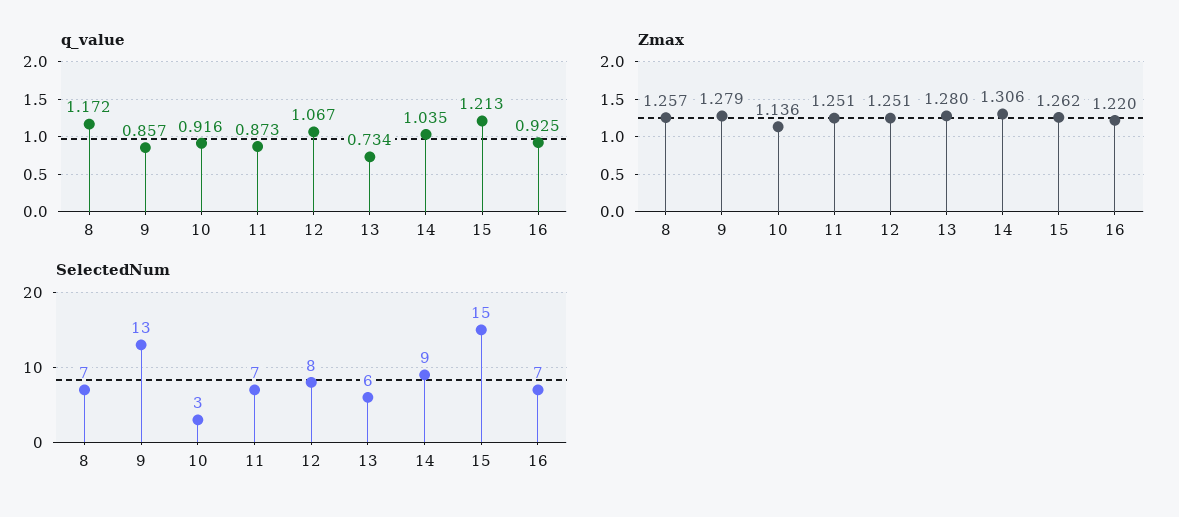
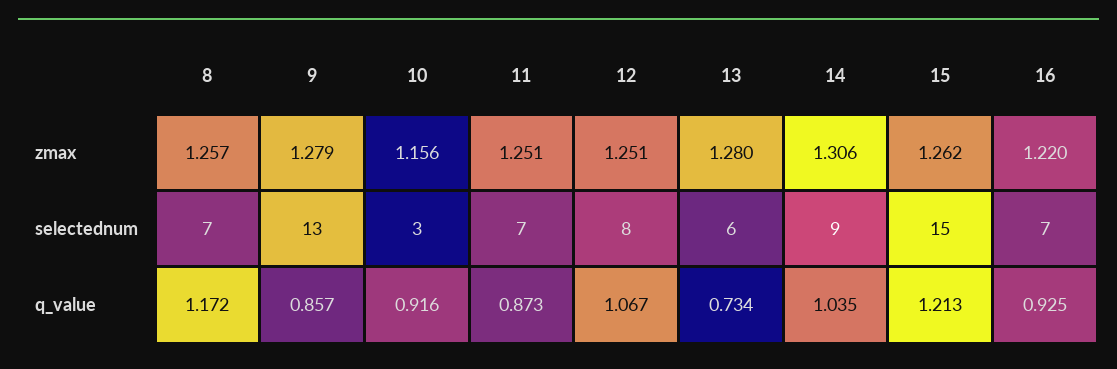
  {
    "q_value": {
      "8": 1.172,
      "9": 0.857,
      "10": 0.916,
      "11": 0.873,
      "12": 1.067,
      "13": 0.734,
      "14": 1.035,
      "15": 1.213,
      "16": 0.925
    },
    "Zmax": {
      "8": 1.257,
      "9": 1.279,
-     "10": 1.136,
+     "10": 1.156,
      "11": 1.251,
      "12": 1.251,
      "13": 1.28,
      "14": 1.306,
      "15": 1.262,
      "16": 1.22
    },
    "SelectedNum": {
      "8": 7,
      "9": 13,
      "10": 3,
      "11": 7,
      "12": 8,
      "13": 6,
      "14": 9,
      "15": 15,
      "16": 7
    }
  }

